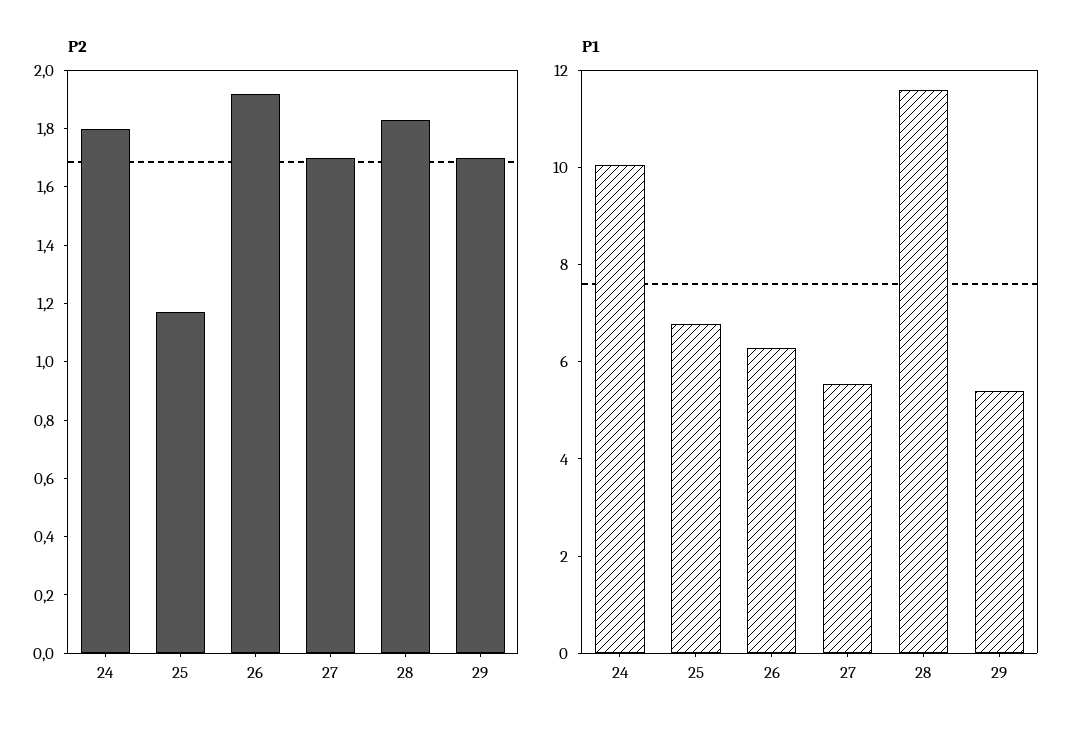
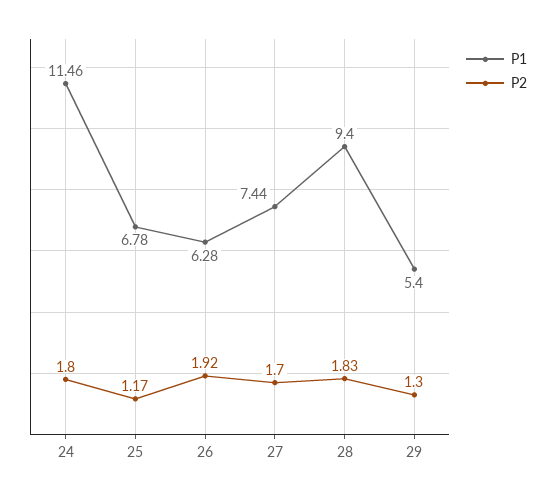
  {
    "P2": {
      "24": 1.8,
      "25": 1.17,
      "26": 1.92,
      "27": 1.7,
      "28": 1.83,
-     "29": 1.7
+     "29": 1.3
    },
    "P1": {
-     "24": 10,
+     "24": 11.46,
      "25": 6.78,
      "26": 6.28,
-     "27": 5.5,
+     "27": 7.44,
-     "28": 11.5,
+     "28": 9.4,
      "29": 5.4
    }
  }

